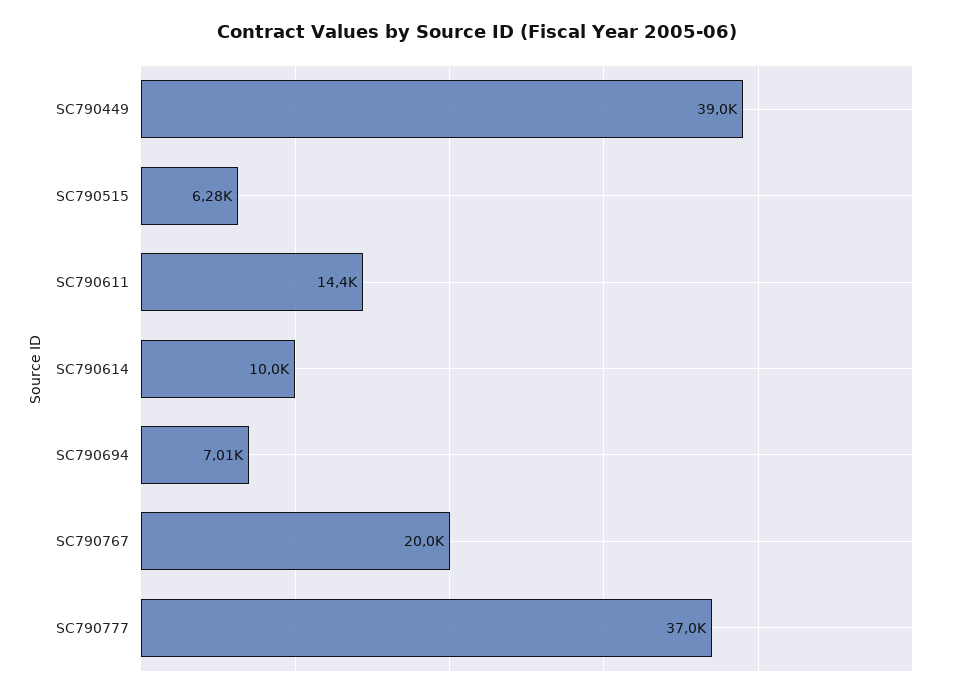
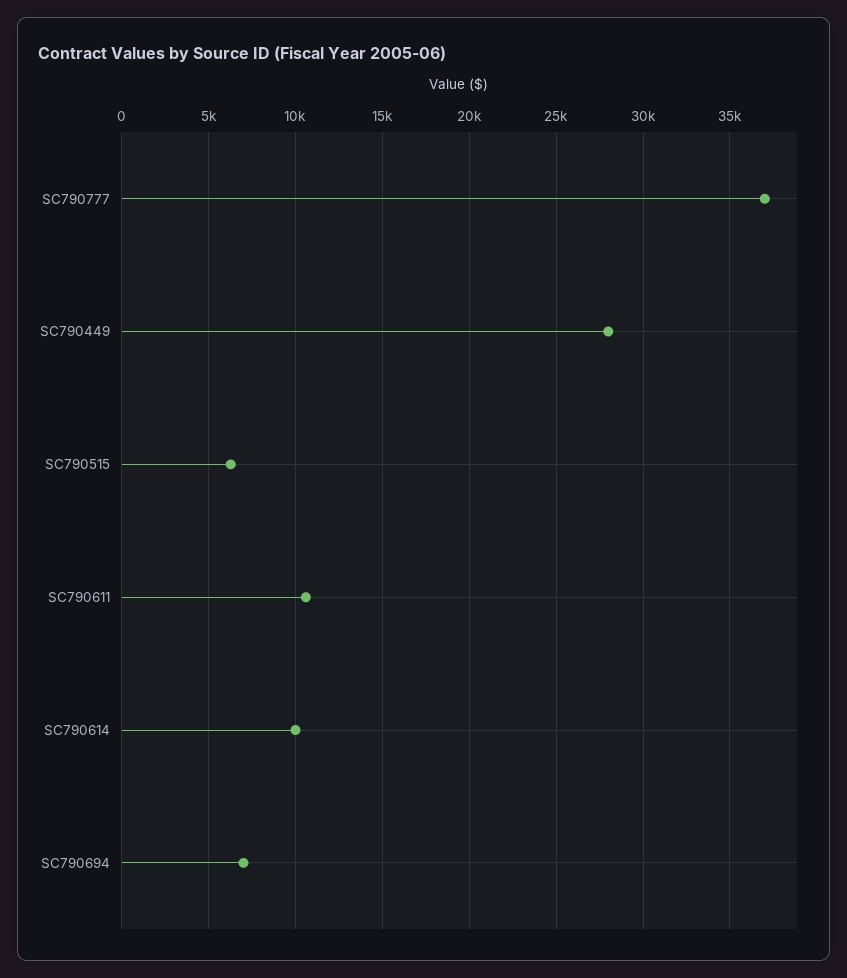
  {
-   "SC790449": 39000,
+   "SC790449": 28000,
    "SC790515": 6280,
-   "SC790611": 14400,
+   "SC790611": 10500,
    "SC790614": 10000,
    "SC790694": 7010,
-   "SC790767": 20000,
    "SC790777": 37000
  }

